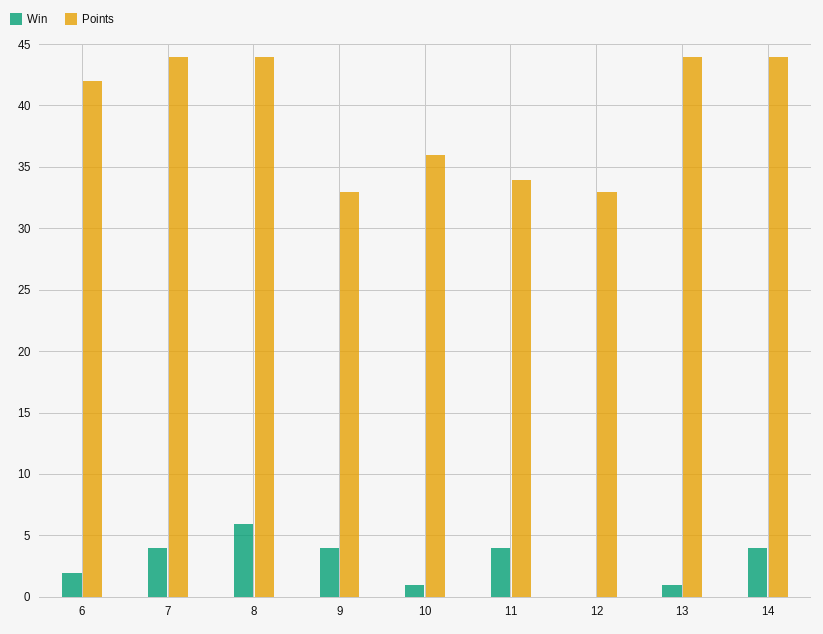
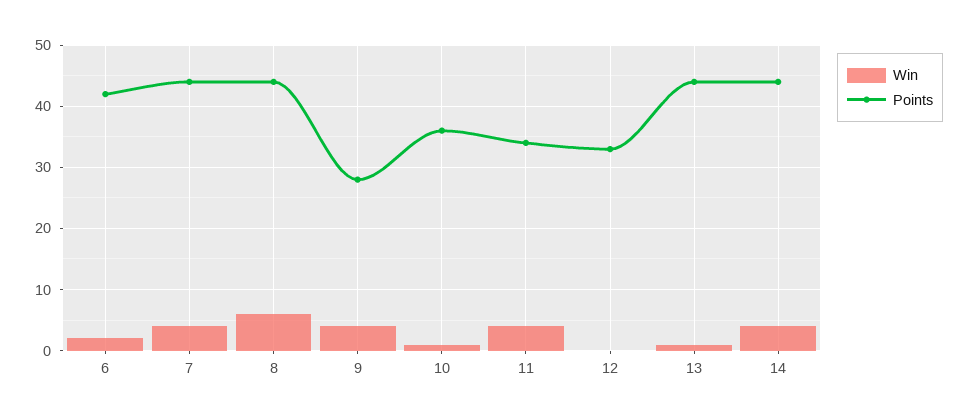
  {
    "Win": {
      "6": 2,
      "7": 4,
      "8": 6,
      "9": 4,
      "10": 1,
      "11": 4,
      "12": 0,
      "13": 1,
      "14": 4
    },
    "Points": {
      "6": 42,
      "7": 44,
      "8": 44,
-     "9": 33,
+     "9": 28,
      "10": 36,
      "11": 34,
      "12": 33,
      "13": 44,
      "14": 44
    }
  }

